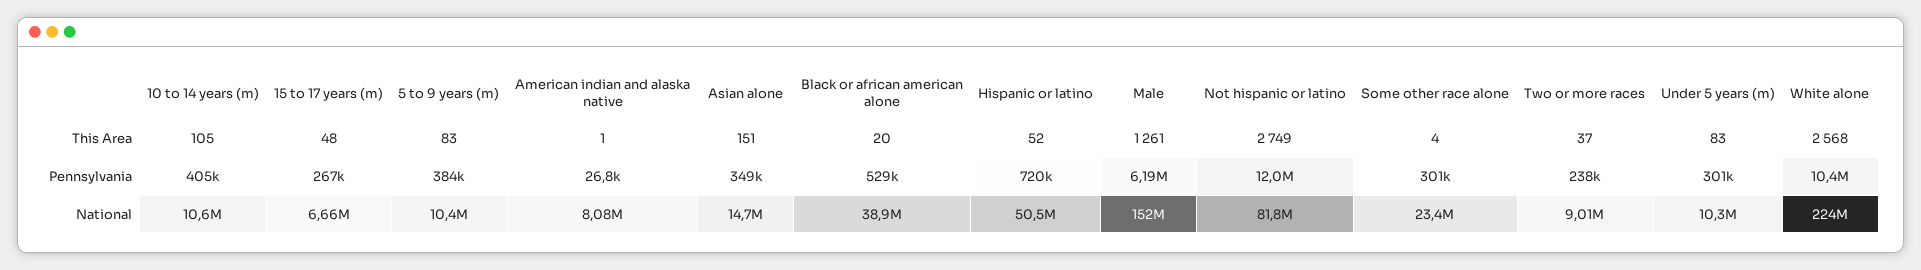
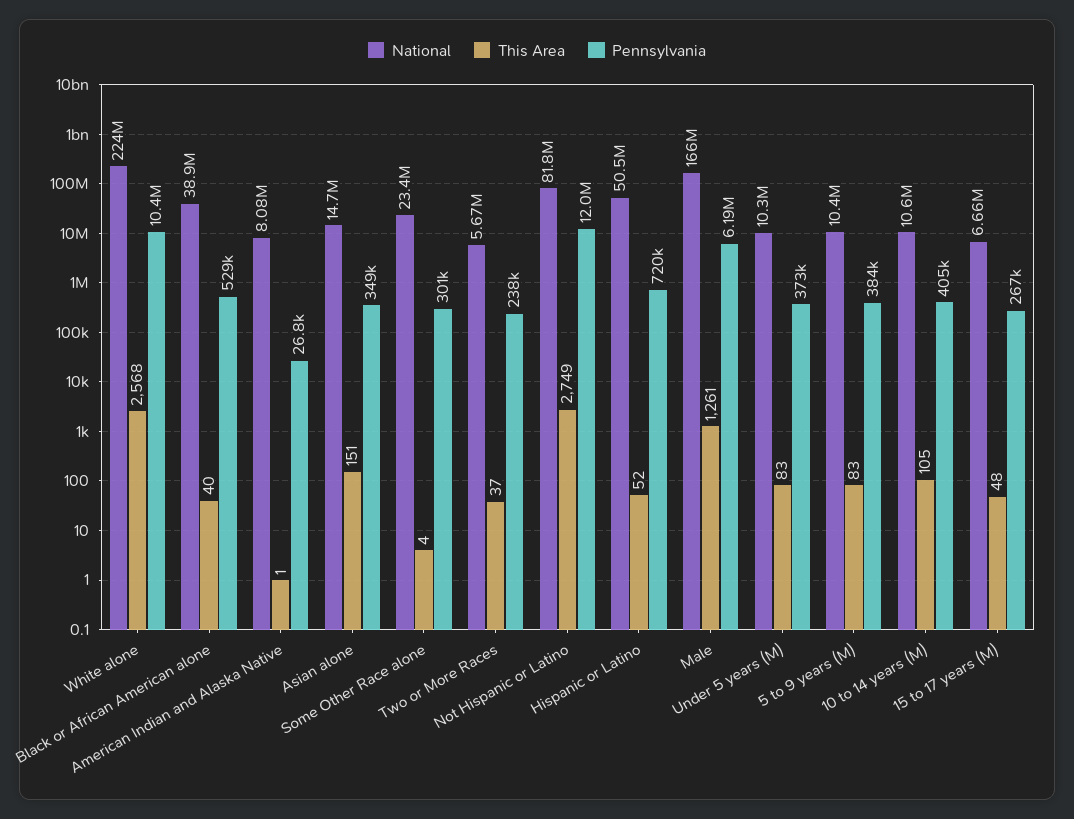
  {
    "This Area": {
      "10 to 14 years (m)": 105,
      "15 to 17 years (m)": 48,
      "5 to 9 years (m)": 83,
      "American indian and alaska native": 1,
      "Asian alone": 151,
-     "Black or african american alone": 20,
+     "Black or african american alone": 40,
      "Hispanic or latino": 52,
      "Male": 1261,
      "Not hispanic or latino": 2749,
      "Some other race alone": 4,
      "Two or more races": 37,
      "Under 5 years (m)": 83,
      "White alone": 2568
    },
    "Pennsylvania": {
      "10 to 14 years (m)": 405000,
      "15 to 17 years (m)": 267000,
      "5 to 9 years (m)": 384000,
      "American indian and alaska native": 26800,
      "Asian alone": 349000,
      "Black or african american alone": 529000,
      "Hispanic or latino": 720000,
      "Male": 6190000,
      "Not hispanic or latino": 12000000,
      "Some other race alone": 301000,
      "Two or more races": 238000,
-     "Under 5 years (m)": 301000,
+     "Under 5 years (m)": 373000,
      "White alone": 10400000
    },
    "National": {
      "10 to 14 years (m)": 10600000,
      "15 to 17 years (m)": 6660000,
      "5 to 9 years (m)": 10400000,
      "American indian and alaska native": 8080000,
      "Asian alone": 14700000,
      "Black or african american alone": 38900000,
      "Hispanic or latino": 50500000,
-     "Male": 152000000,
+     "Male": 166000000,
      "Not hispanic or latino": 81800000,
      "Some other race alone": 23400000,
-     "Two or more races": 9010000,
+     "Two or more races": 5670000,
      "Under 5 years (m)": 10300000,
      "White alone": 224000000
    }
  }

